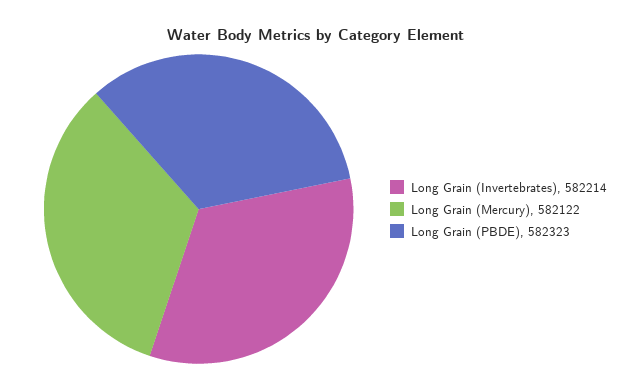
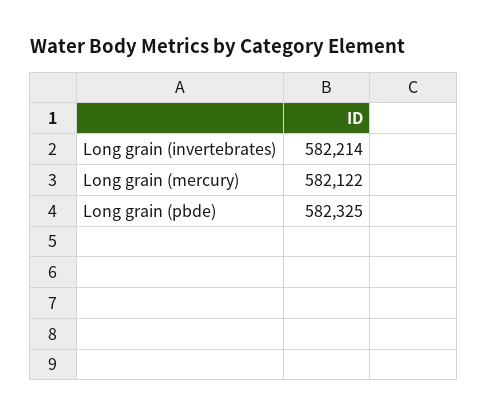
  {
    "Long Grain (Invertebrates)": 582214,
    "Long Grain (Mercury)": 582122,
-   "Long Grain (PBDE)": 582323
+   "Long Grain (PBDE)": 582325
  }

